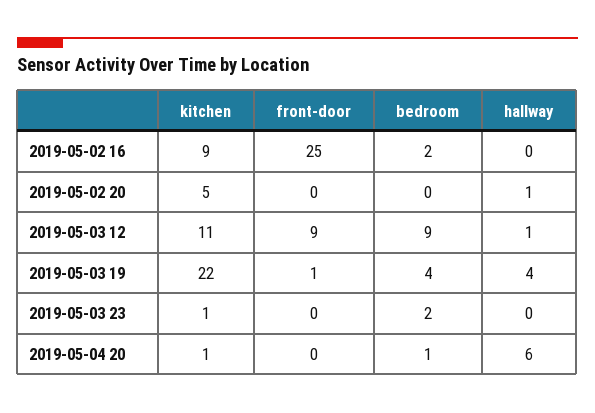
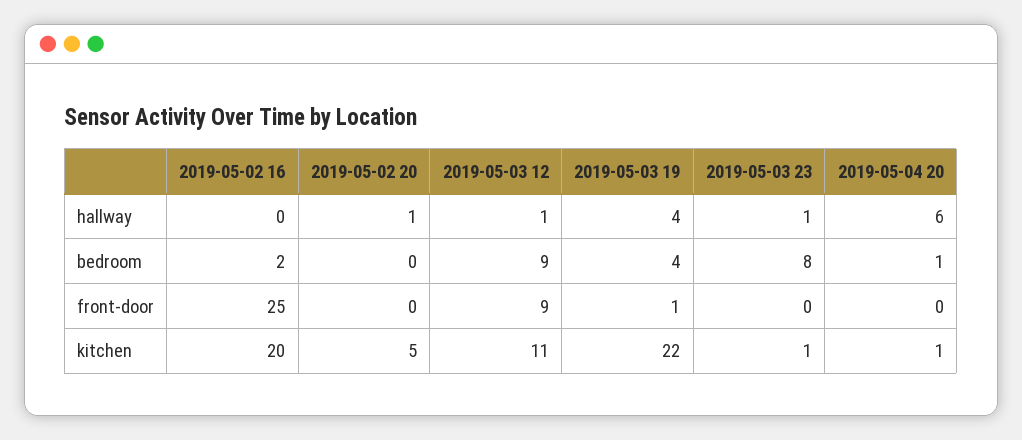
  {
    "kitchen": {
-     "2019-05-02 16": 9,
+     "2019-05-02 16": 20,
      "2019-05-02 20": 5,
      "2019-05-03 12": 11,
      "2019-05-03 19": 22,
      "2019-05-03 23": 1,
      "2019-05-04 20": 1
    },
    "front-door": {
      "2019-05-02 16": 25,
      "2019-05-02 20": 0,
      "2019-05-03 12": 9,
      "2019-05-03 19": 1,
      "2019-05-03 23": 0,
      "2019-05-04 20": 0
    },
    "bedroom": {
      "2019-05-02 16": 2,
      "2019-05-02 20": 0,
      "2019-05-03 12": 9,
      "2019-05-03 19": 4,
-     "2019-05-03 23": 2,
+     "2019-05-03 23": 8,
      "2019-05-04 20": 1
    },
    "hallway": {
      "2019-05-02 16": 0,
      "2019-05-02 20": 1,
      "2019-05-03 12": 1,
      "2019-05-03 19": 4,
-     "2019-05-03 23": 0,
+     "2019-05-03 23": 1,
      "2019-05-04 20": 6
    }
  }

